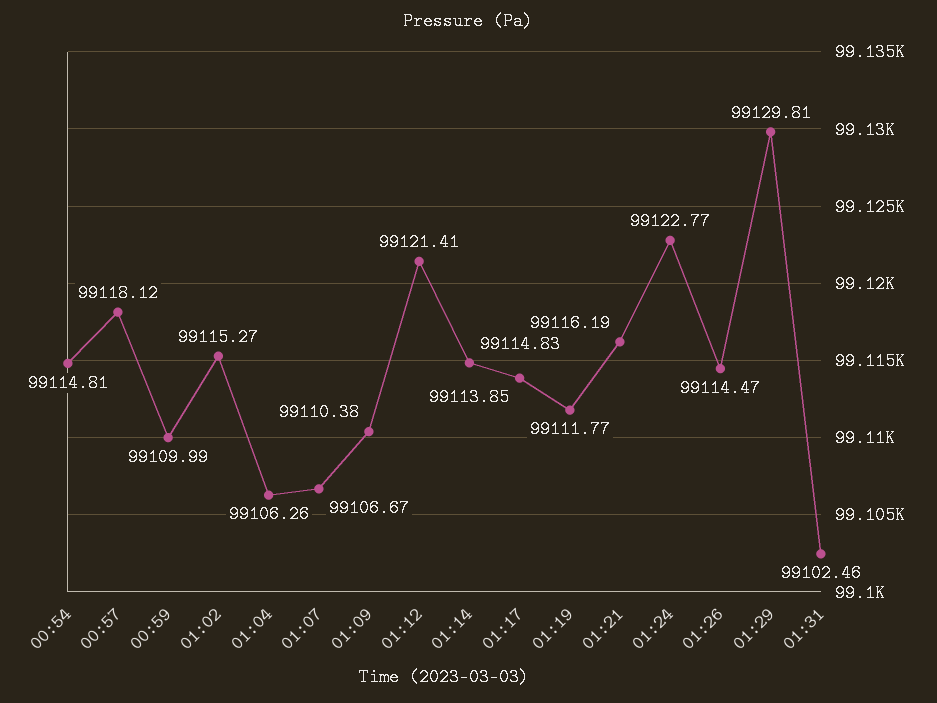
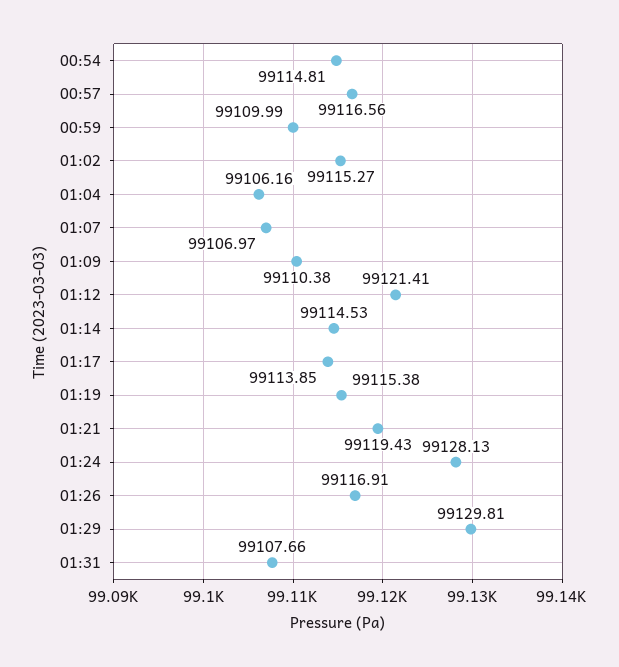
  {
    "00:54": 99114.81,
-   "00:57": 99118.12,
+   "00:57": 99116.56,
    "00:59": 99109.99,
    "01:02": 99115.27,
-   "01:04": 99106.26,
+   "01:04": 99106.16,
-   "01:07": 99106.67,
+   "01:07": 99106.97,
    "01:09": 99110.38,
    "01:12": 99121.41,
-   "01:14": 99114.83,
+   "01:14": 99114.53,
    "01:17": 99113.85,
-   "01:19": 99111.77,
+   "01:19": 99115.38,
-   "01:21": 99116.19,
+   "01:21": 99119.43,
-   "01:24": 99122.77,
+   "01:24": 99128.13,
-   "01:26": 99114.47,
+   "01:26": 99116.91,
    "01:29": 99129.81,
-   "01:31": 99102.46
+   "01:31": 99107.66
  }

